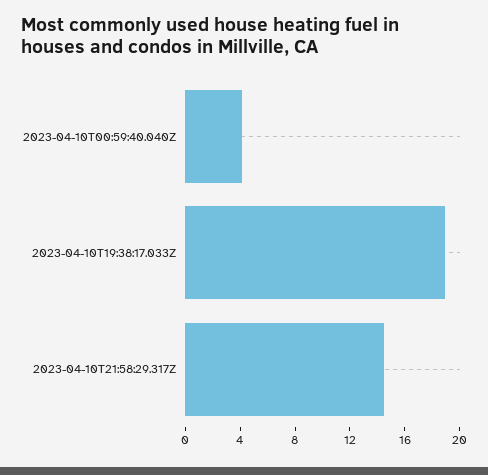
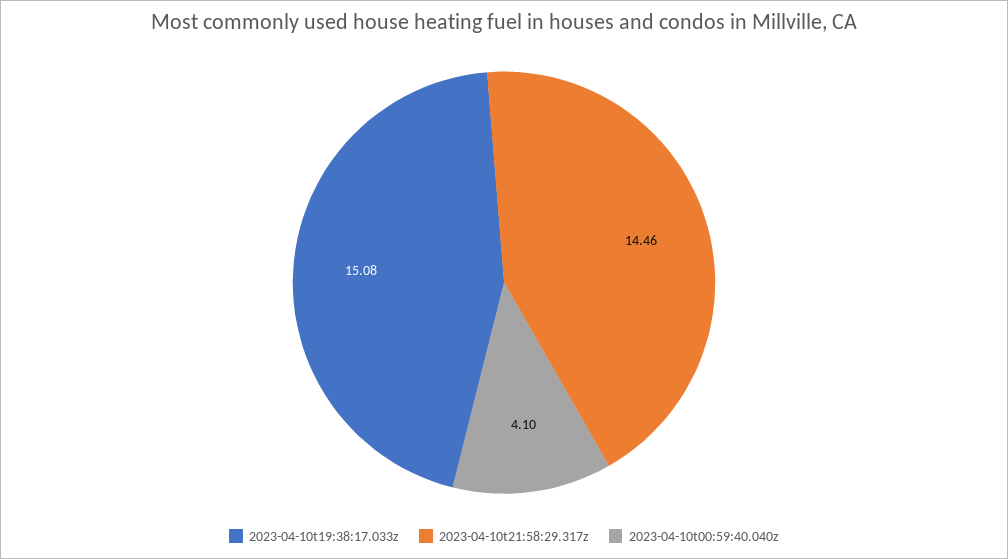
  {
    "2023-04-10T00:59:40.040Z": 4.1,
-   "2023-04-10T19:38:17.033Z": 19,
+   "2023-04-10T19:38:17.033Z": 15.08,
    "2023-04-10T21:58:29.317Z": 14.46
  }

